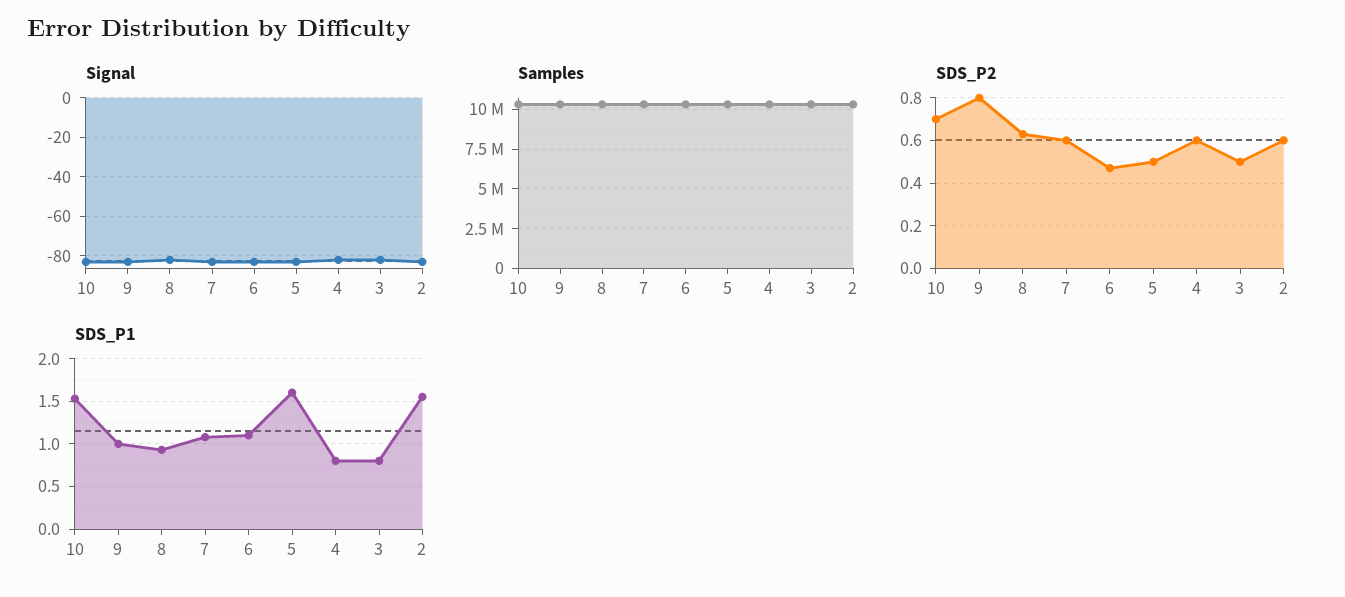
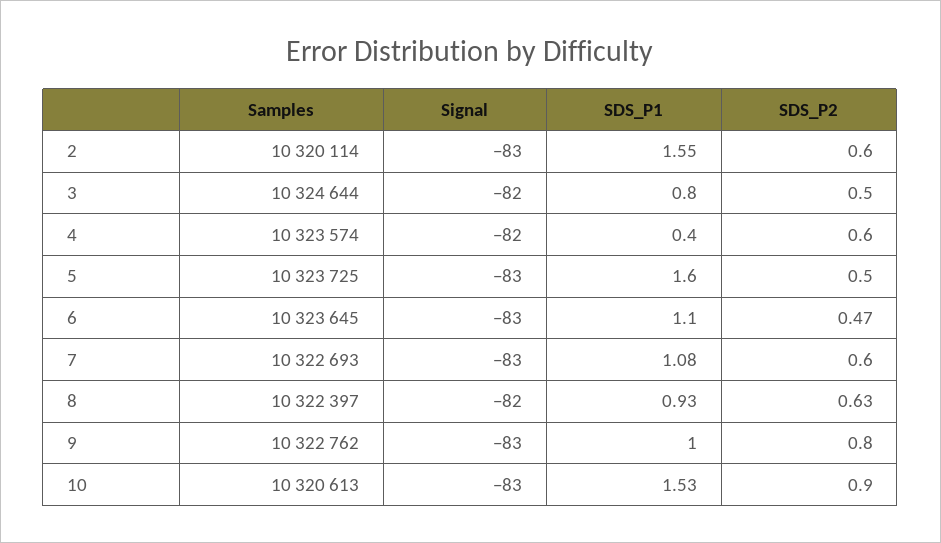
  {
    "Signal": {
      "10": -83,
      "9": -83,
      "8": -82,
      "7": -83,
      "6": -83,
      "5": -83,
      "4": -82,
      "3": -82,
      "2": -83
    },
    "Samples": {
      "10": 10320613,
      "9": 10322762,
      "8": 10322397,
      "7": 10322693,
      "6": 10323645,
      "5": 10323725,
      "4": 10323574,
      "3": 10324644,
      "2": 10320114
    },
    "SDS_P2": {
-     "10": 0.7,
+     "10": 0.9,
      "9": 0.8,
      "8": 0.63,
      "7": 0.6,
      "6": 0.47,
      "5": 0.5,
      "4": 0.6,
      "3": 0.5,
      "2": 0.6
    },
    "SDS_P1": {
      "10": 1.53,
      "9": 1,
      "8": 0.93,
      "7": 1.08,
      "6": 1.1,
      "5": 1.6,
-     "4": 0.8,
+     "4": 0.4,
      "3": 0.8,
      "2": 1.55
    }
  }

